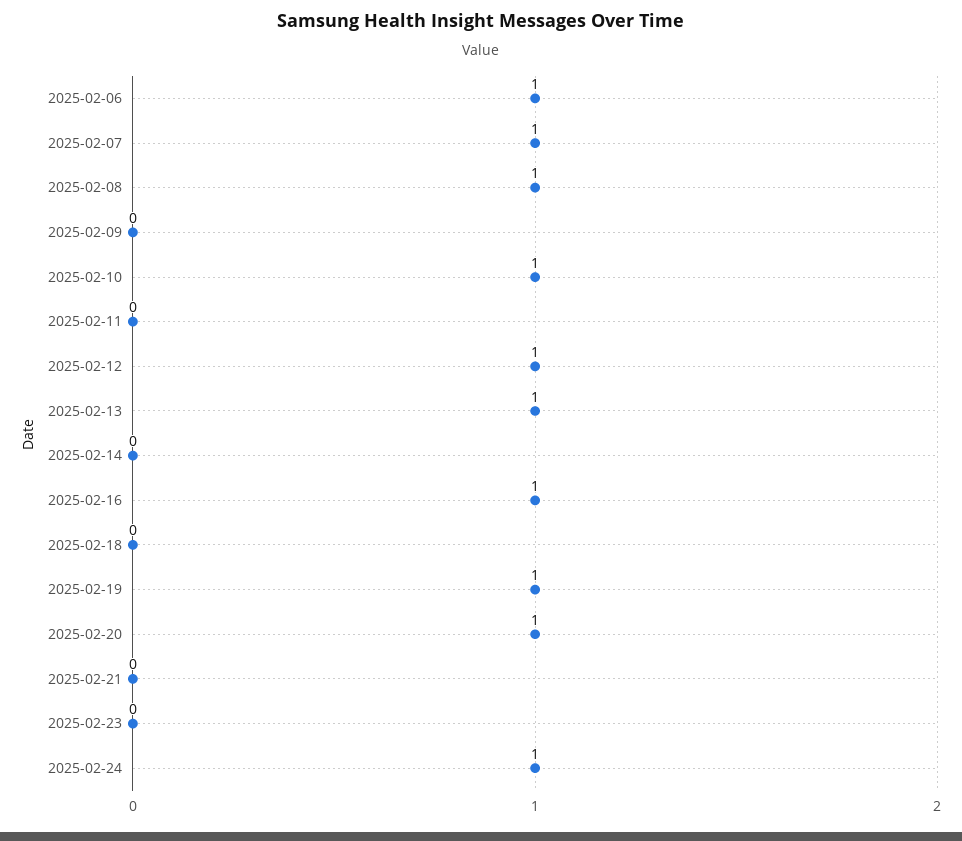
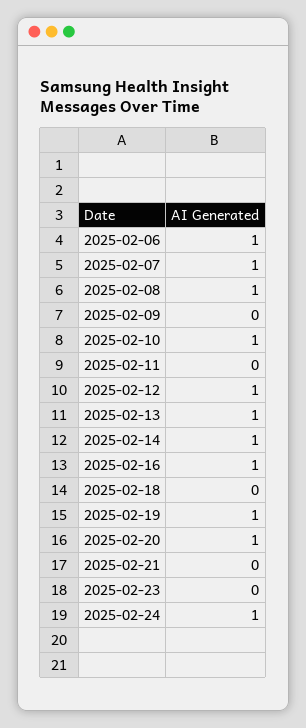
  {
    "2025-02-06": 1,
    "2025-02-07": 1,
    "2025-02-08": 1,
    "2025-02-09": 0,
    "2025-02-10": 1,
    "2025-02-11": 0,
    "2025-02-12": 1,
    "2025-02-13": 1,
-   "2025-02-14": 0,
+   "2025-02-14": 1,
    "2025-02-16": 1,
    "2025-02-18": 0,
    "2025-02-19": 1,
    "2025-02-20": 1,
    "2025-02-21": 0,
    "2025-02-23": 0,
    "2025-02-24": 1
  }

